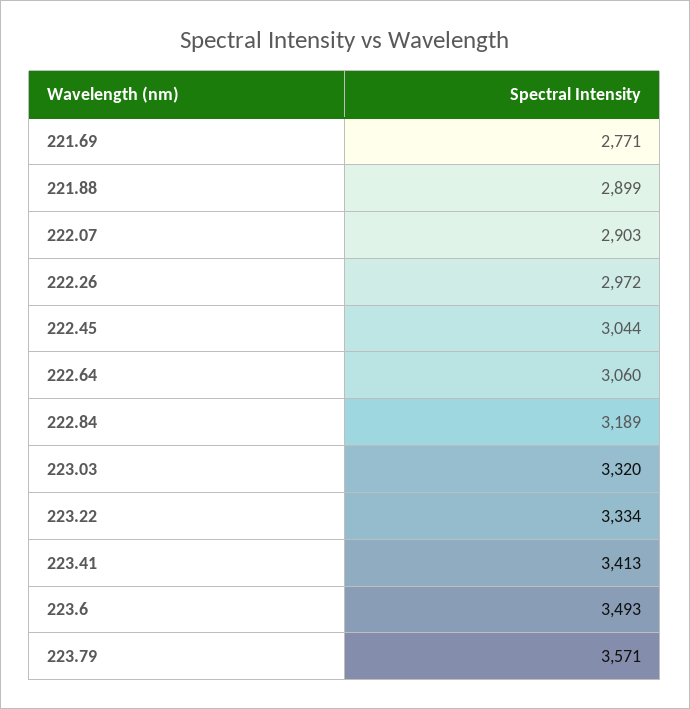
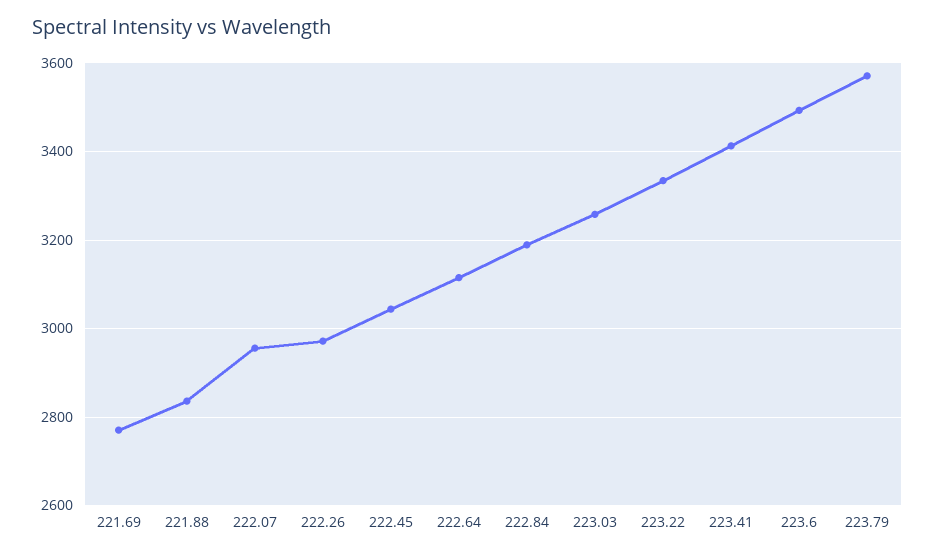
  {
    "221.69": 2771,
-   "221.88": 2899,
+   "221.88": 2840,
-   "222.07": 2903,
+   "222.07": 2960,
    "222.26": 2972,
    "222.45": 3044,
-   "222.64": 3060,
+   "222.64": 3120,
    "222.84": 3189,
-   "223.03": 3320,
+   "223.03": 3260,
    "223.22": 3334,
    "223.41": 3413,
    "223.6": 3493,
    "223.79": 3571
  }

